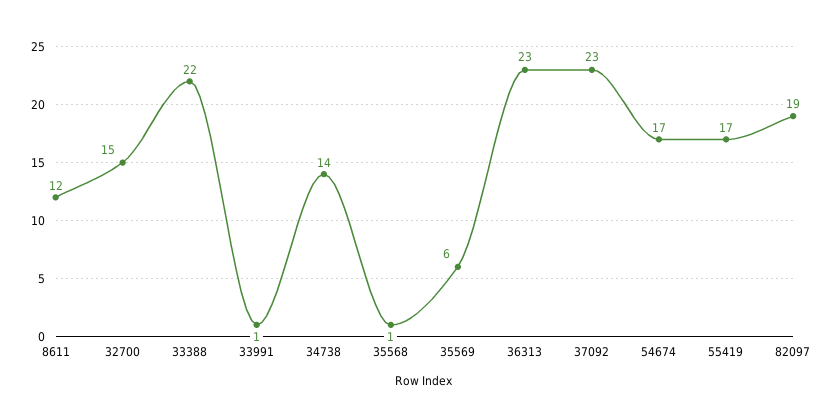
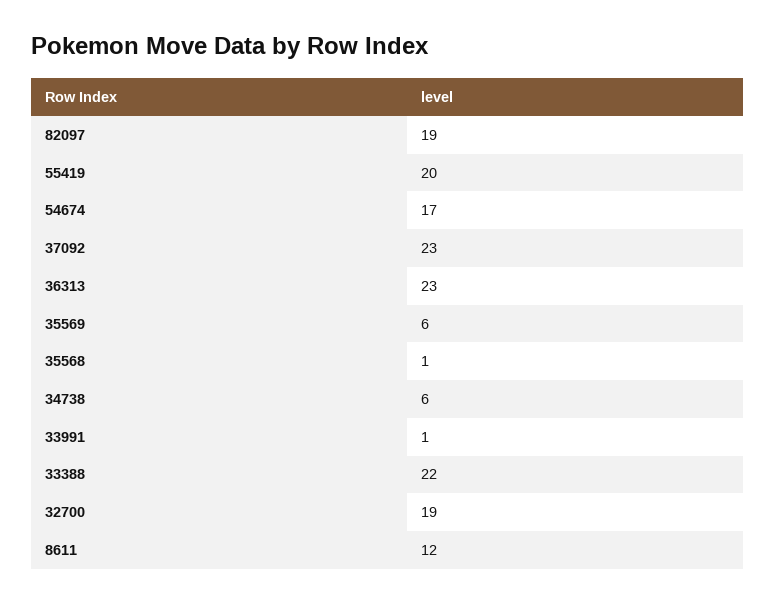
  {
    "8611": 12,
-   "32700": 15,
+   "32700": 19,
    "33388": 22,
    "33991": 1,
-   "34738": 14,
+   "34738": 6,
    "35568": 1,
    "35569": 6,
    "36313": 23,
    "37092": 23,
    "54674": 17,
-   "55419": 17,
+   "55419": 20,
    "82097": 19
  }

